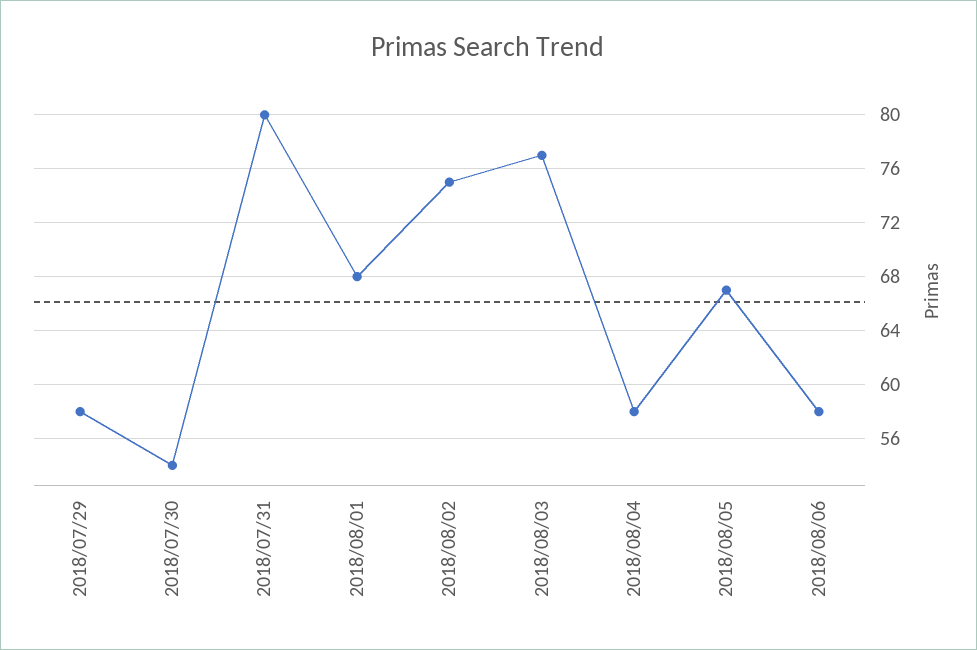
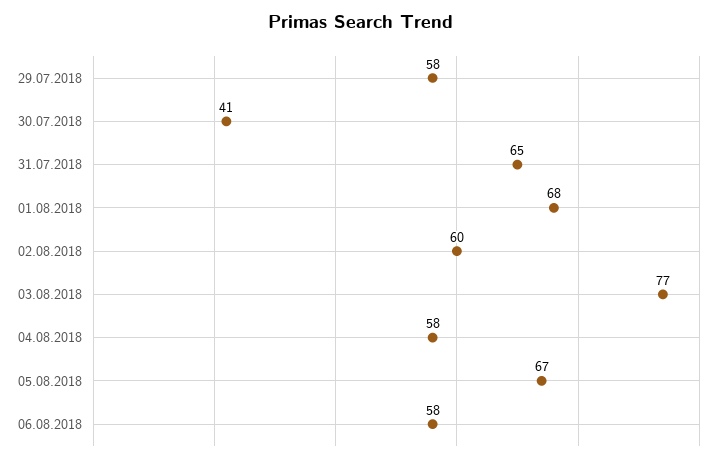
  {
    "2018/07/29": 58,
-   "2018/07/30": 54,
+   "2018/07/30": 41,
-   "2018/07/31": 80,
+   "2018/07/31": 65,
    "2018/08/01": 68,
-   "2018/08/02": 75,
+   "2018/08/02": 60,
    "2018/08/03": 77,
    "2018/08/04": 58,
    "2018/08/05": 67,
    "2018/08/06": 58
  }

